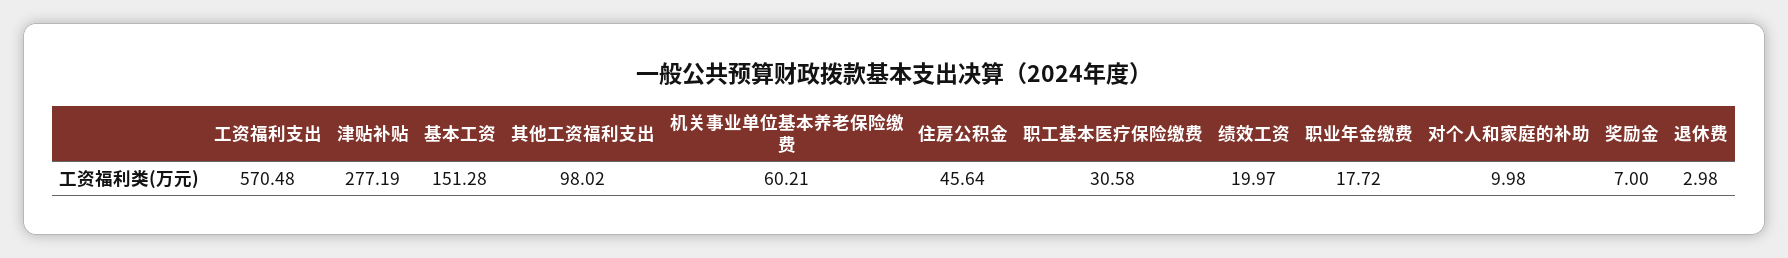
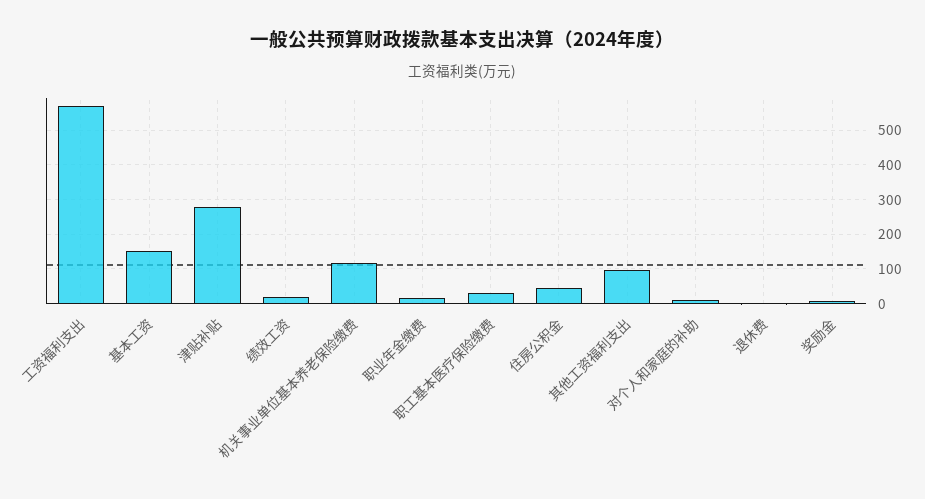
  {
    "工资福利支出": 570.48,
    "津贴补贴": 277.19,
    "基本工资": 151.28,
    "其他工资福利支出": 98.02,
-   "机关事业单位基本养老保险缴费": 60.21,
+   "机关事业单位基本养老保险缴费": 120,
    "住房公积金": 45.64,
    "职工基本医疗保险缴费": 30.58,
    "绩效工资": 19.97,
    "职业年金缴费": 17.72,
    "对个人和家庭的补助": 9.98,
    "奖励金": 7,
    "退休费": 2.98
  }

